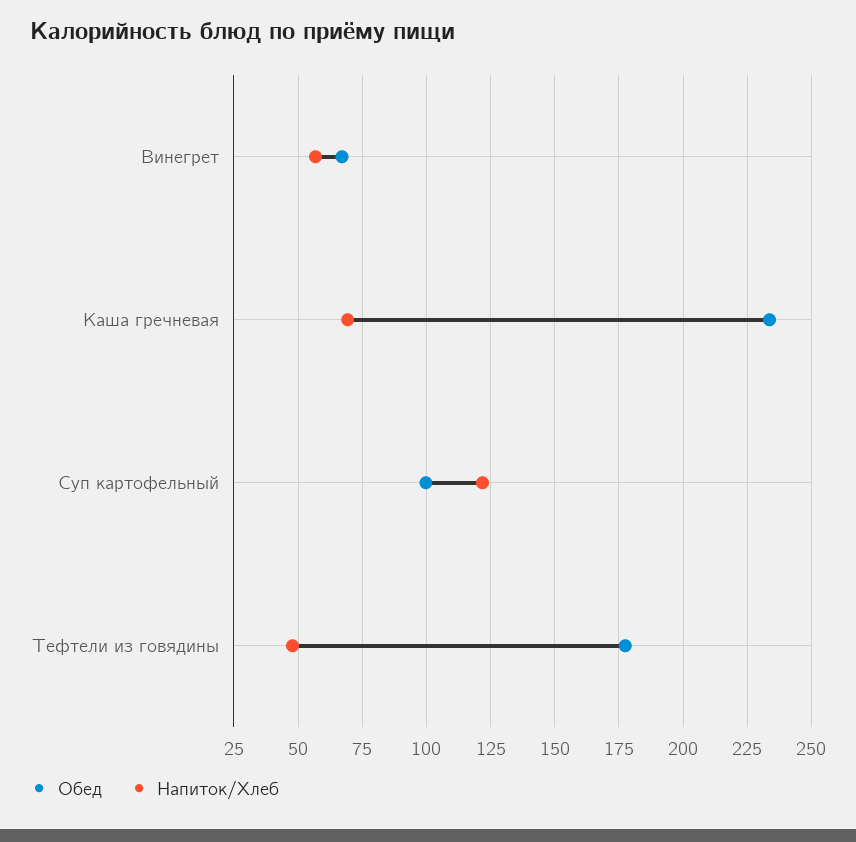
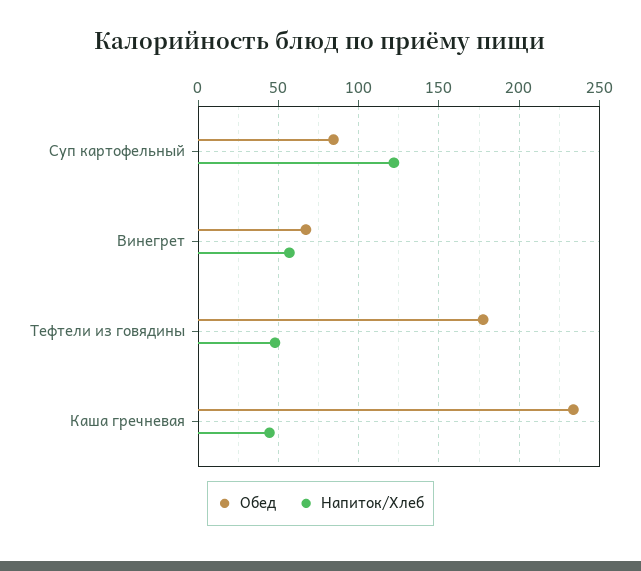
  {
    "Обед": {
      "Винегрет": 67.5,
      "Каша гречневая": 232.5,
-     "Суп картофельный": 100,
+     "Суп картофельный": 85,
      "Тефтели из говядины": 177.5
    },
    "Напиток/Хлеб": {
      "Винегрет": 57.5,
-     "Каша гречневая": 70,
+     "Каша гречневая": 45,
      "Суп картофельный": 122.5,
      "Тефтели из говядины": 47.5
    }
  }

